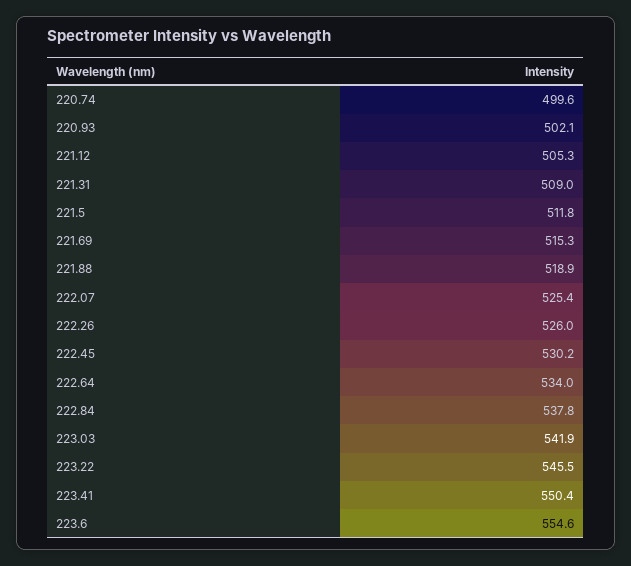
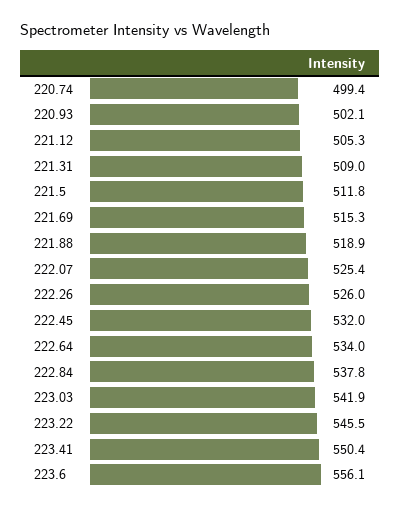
  {
-   "220.74": 499.6,
+   "220.74": 499.4,
    "220.93": 502.1,
    "221.12": 505.3,
    "221.31": 509,
    "221.5": 511.8,
    "221.69": 515.3,
    "221.88": 518.9,
    "222.07": 525.4,
    "222.26": 526,
-   "222.45": 530.2,
+   "222.45": 532,
    "222.64": 534,
    "222.84": 537.8,
    "223.03": 541.9,
    "223.22": 545.5,
    "223.41": 550.4,
-   "223.6": 554.6
+   "223.6": 556.1
  }

